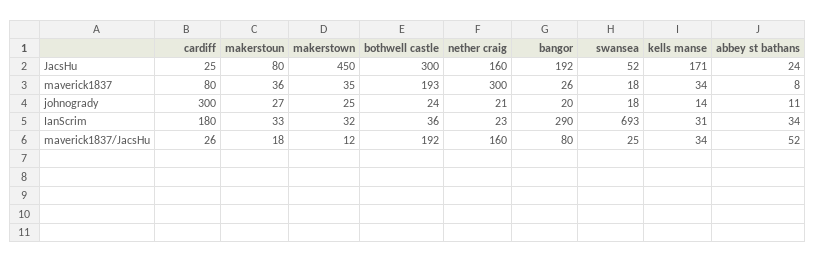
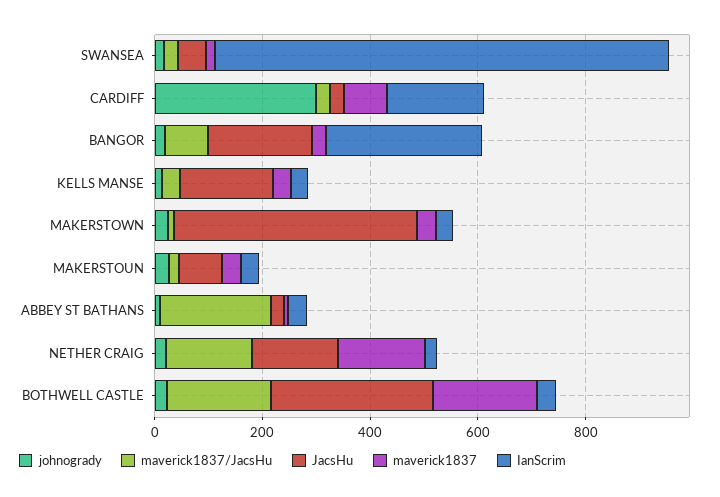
  {
    "JacsHu": {
      "cardiff": 25,
      "makerstoun": 80,
      "makerstown": 450,
      "bothwell castle": 300,
      "nether craig": 160,
      "bangor": 192,
      "swansea": 52,
      "kells manse": 171,
      "abbey st bathans": 24
    },
    "maverick1837": {
      "cardiff": 80,
      "makerstoun": 36,
      "makerstown": 35,
      "bothwell castle": 193,
-     "nether craig": 300,
+     "nether craig": 150,
      "bangor": 26,
      "swansea": 18,
      "kells manse": 34,
      "abbey st bathans": 8
    },
    "johnogrady": {
      "cardiff": 300,
      "makerstoun": 27,
      "makerstown": 25,
      "bothwell castle": 24,
      "nether craig": 21,
      "bangor": 20,
      "swansea": 18,
      "kells manse": 14,
      "abbey st bathans": 11
    },
    "IanScrim": {
      "cardiff": 180,
      "makerstoun": 33,
      "makerstown": 32,
      "bothwell castle": 36,
      "nether craig": 23,
      "bangor": 290,
-     "swansea": 693,
+     "swansea": 850,
      "kells manse": 31,
      "abbey st bathans": 34
    },
    "maverick1837/JacsHu": {
      "cardiff": 26,
      "makerstoun": 18,
      "makerstown": 12,
      "bothwell castle": 192,
      "nether craig": 160,
      "bangor": 80,
      "swansea": 25,
      "kells manse": 34,
-     "abbey st bathans": 52
+     "abbey st bathans": 200
    }
  }

